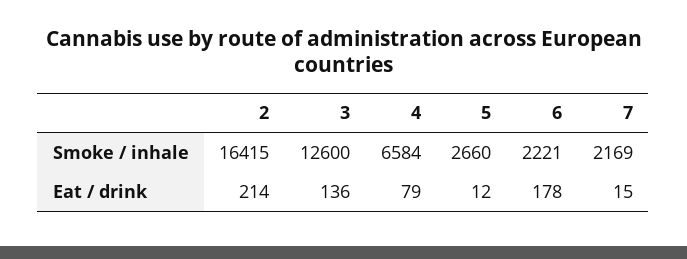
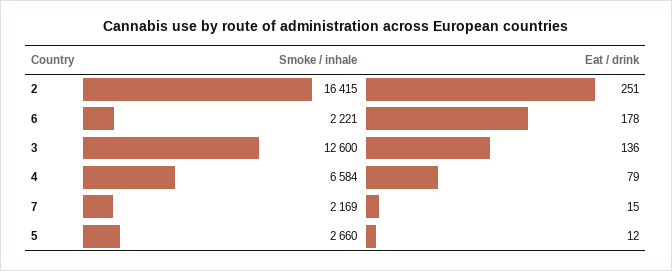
  {
    "2": {
      "Smoke / inhale": 16415,
-     "Eat / drink": 214
+     "Eat / drink": 251
    },
    "3": {
      "Smoke / inhale": 12600,
      "Eat / drink": 136
    },
    "4": {
      "Smoke / inhale": 6584,
      "Eat / drink": 79
    },
    "5": {
      "Smoke / inhale": 2660,
      "Eat / drink": 12
    },
    "6": {
      "Smoke / inhale": 2221,
      "Eat / drink": 178
    },
    "7": {
      "Smoke / inhale": 2169,
      "Eat / drink": 15
    }
  }

